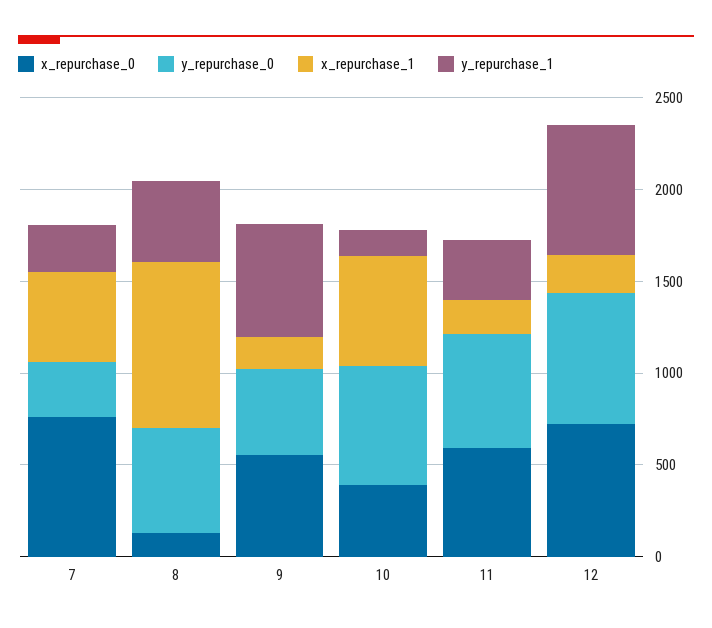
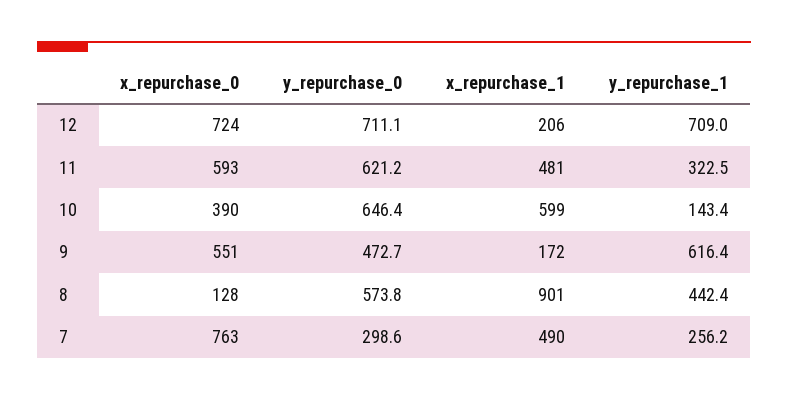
  {
    "x_repurchase_0": {
      "7": 763,
      "8": 128,
      "9": 551,
      "10": 390,
      "11": 593,
      "12": 724
    },
    "y_repurchase_0": {
      "7": 298.6,
      "8": 573.8,
      "9": 472.7,
      "10": 646.4,
      "11": 621.2,
      "12": 711.1
    },
    "x_repurchase_1": {
      "7": 490,
      "8": 901,
      "9": 172,
      "10": 599,
-     "11": 200,
+     "11": 481,
      "12": 206
    },
    "y_repurchase_1": {
      "7": 256.2,
      "8": 442.4,
      "9": 616.4,
      "10": 143.4,
      "11": 322.5,
      "12": 709
    }
  }

